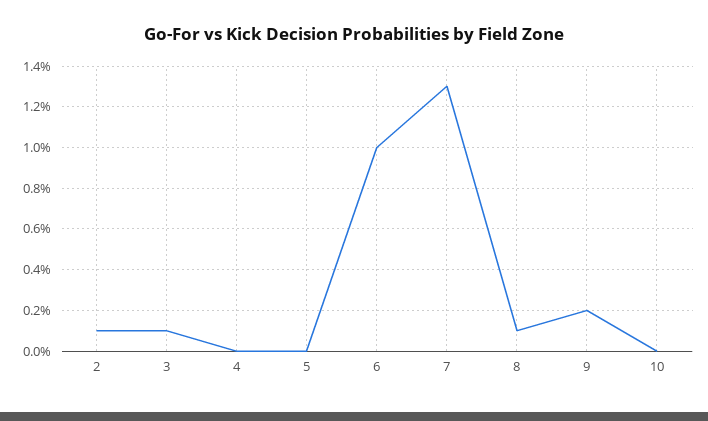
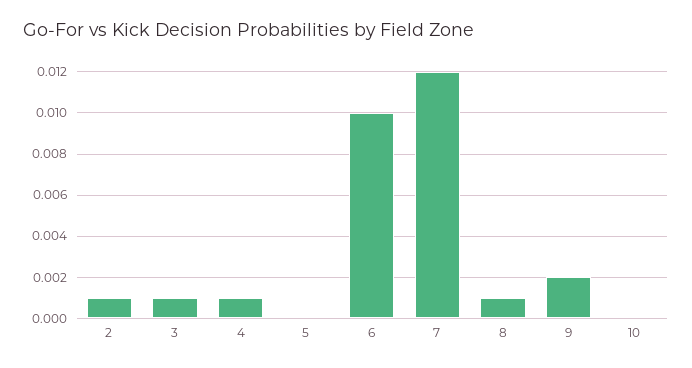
  {
    "2": 0.001,
    "3": 0.001,
-   "4": 0,
+   "4": 0.001,
    "5": 0,
    "6": 0.01,
-   "7": 0.013,
+   "7": 0.012,
    "8": 0.001,
    "9": 0.002,
    "10": 0
  }

